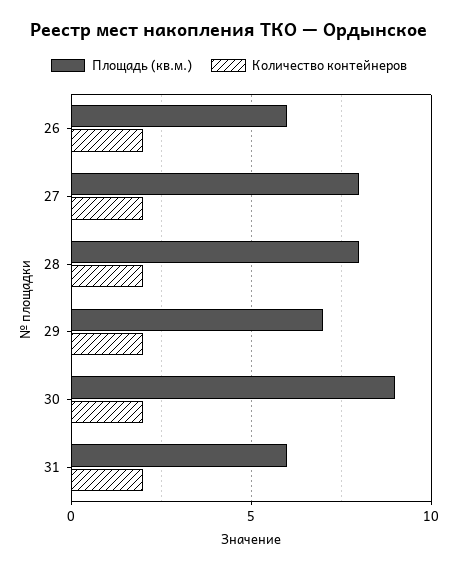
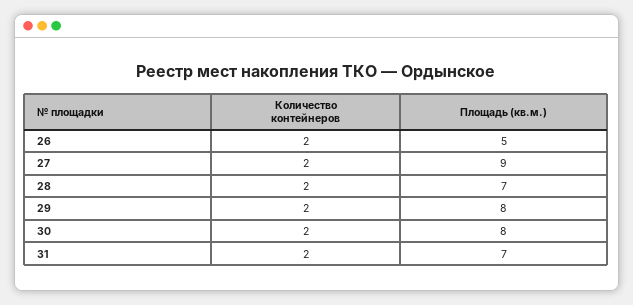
  {
    "Площадь (кв.м.)": {
-     "26": 6,
+     "26": 5,
-     "27": 8,
+     "27": 9,
-     "28": 8,
+     "28": 7,
-     "29": 7,
+     "29": 8,
-     "30": 9,
+     "30": 8,
-     "31": 6
+     "31": 7
    },
    "Количество контейнеров": {
      "26": 2,
      "27": 2,
      "28": 2,
      "29": 2,
      "30": 2,
      "31": 2
    }
  }

